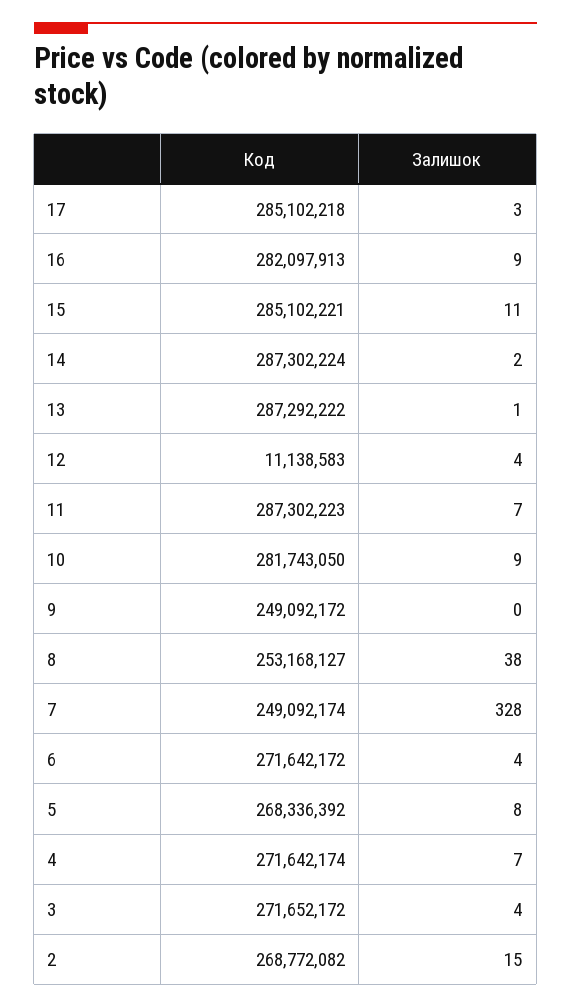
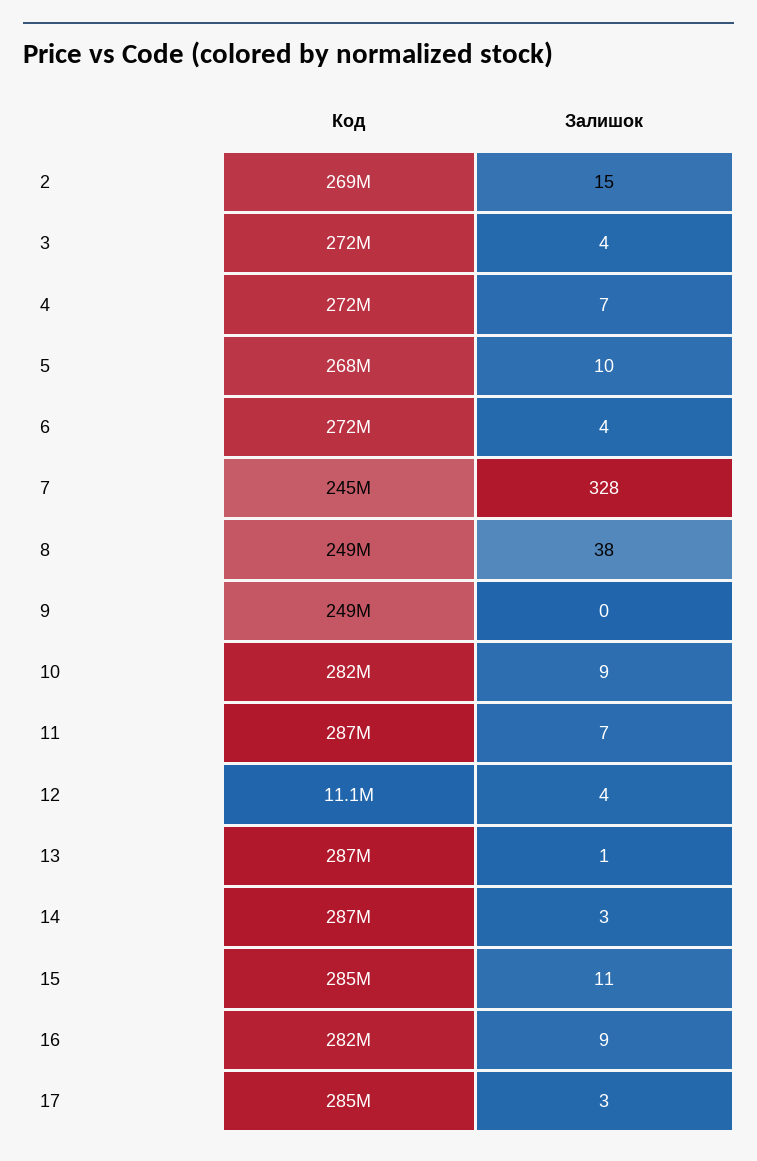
  {
    "Код": {
      "17": 285102218,
      "16": 282097913,
      "15": 285102221,
      "14": 287302224,
      "13": 287292222,
      "12": 11138583,
      "11": 287302223,
      "10": 281743050,
      "9": 249092172,
-     "8": 253168127,
+     "8": 249000000,
-     "7": 249092174,
+     "7": 245000000,
      "6": 271642172,
      "5": 268336392,
      "4": 271642174,
      "3": 271652172,
      "2": 268772082
    },
    "Залишок": {
      "17": 3,
      "16": 9,
      "15": 11,
-     "14": 2,
+     "14": 3,
      "13": 1,
      "12": 4,
      "11": 7,
      "10": 9,
      "9": 0,
      "8": 38,
      "7": 328,
      "6": 4,
-     "5": 8,
+     "5": 10,
      "4": 7,
      "3": 4,
      "2": 15
    }
  }

